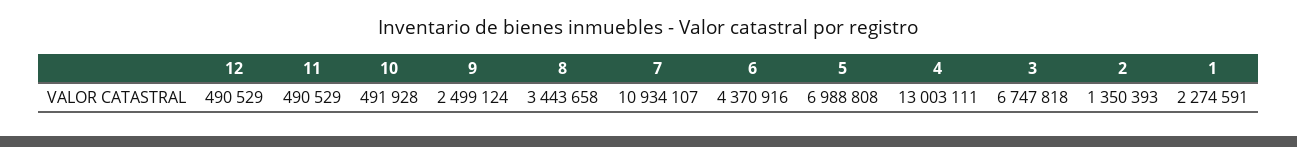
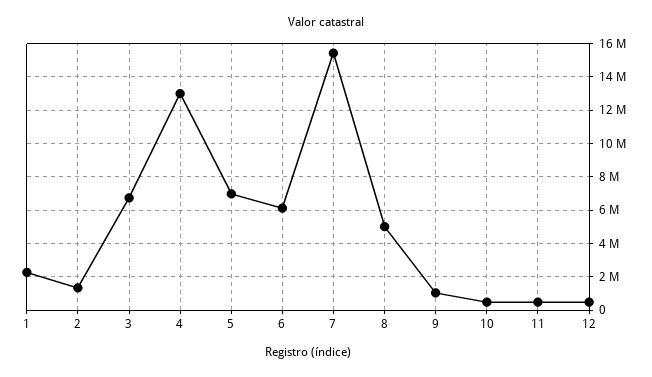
  {
    "12": 490529,
    "11": 490529,
    "10": 491928,
-   "9": 2499124,
+   "9": 1000000,
-   "8": 3443658,
+   "8": 5000000,
-   "7": 10934107,
+   "7": 15500000,
-   "6": 4370916,
+   "6": 6000000,
    "5": 6988808,
    "4": 13003111,
    "3": 6747818,
    "2": 1350393,
    "1": 2274591
  }

